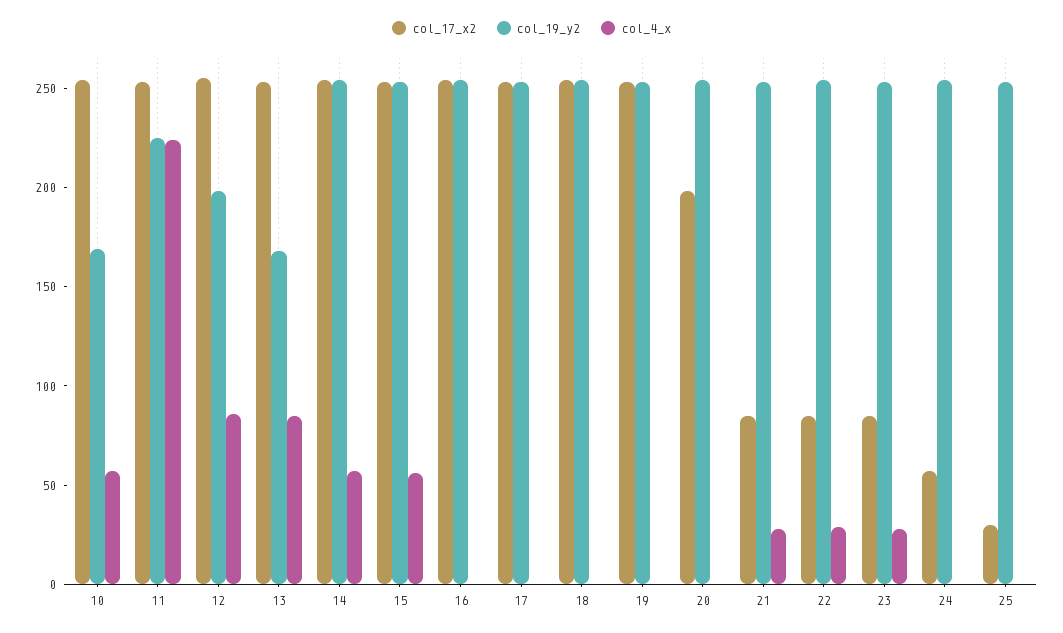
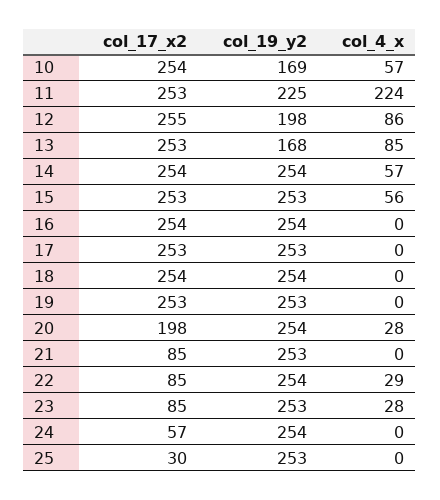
  {
    "col_17_x2": {
      "10": 254,
      "11": 253,
      "12": 255,
      "13": 253,
      "14": 254,
      "15": 253,
      "16": 254,
      "17": 253,
      "18": 254,
      "19": 253,
      "20": 198,
      "21": 85,
      "22": 85,
      "23": 85,
      "24": 57,
      "25": 30
    },
    "col_19_y2": {
      "10": 169,
      "11": 225,
      "12": 198,
      "13": 168,
      "14": 254,
      "15": 253,
      "16": 254,
      "17": 253,
      "18": 254,
      "19": 253,
      "20": 254,
      "21": 253,
      "22": 254,
      "23": 253,
      "24": 254,
      "25": 253
    },
    "col_4_x": {
      "10": 57,
      "11": 224,
      "12": 86,
      "13": 85,
      "14": 57,
      "15": 56,
      "16": 0,
      "17": 0,
      "18": 0,
      "19": 0,
-     "20": 0,
+     "20": 28,
-     "21": 30,
+     "21": 0,
      "22": 29,
      "23": 28,
      "24": 0,
      "25": 0
    }
  }

